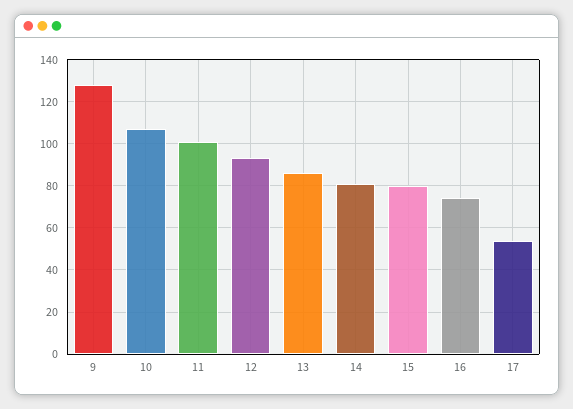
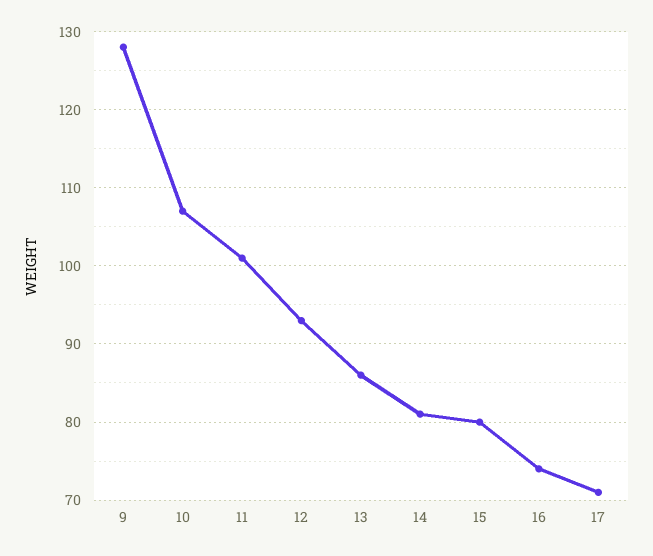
  {
    "9": 128,
    "10": 107,
    "11": 101,
    "12": 93,
    "13": 86,
    "14": 81,
    "15": 80,
    "16": 74,
-   "17": 55
+   "17": 71
  }

